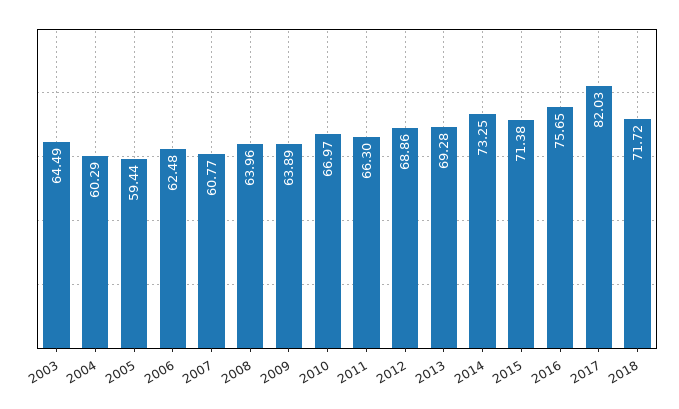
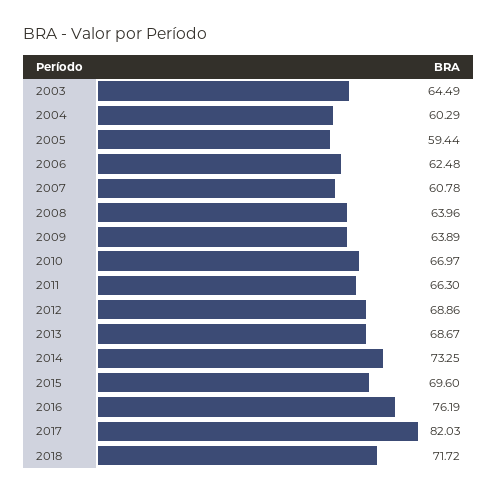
  {
    "2003": 64.49,
    "2004": 60.29,
    "2005": 59.44,
    "2006": 62.48,
-   "2007": 60.77,
+   "2007": 60.78,
    "2008": 63.96,
    "2009": 63.89,
    "2010": 66.97,
    "2011": 66.3,
    "2012": 68.86,
-   "2013": 69.28,
+   "2013": 68.67,
    "2014": 73.25,
-   "2015": 71.38,
+   "2015": 69.6,
-   "2016": 75.65,
+   "2016": 76.19,
    "2017": 82.03,
    "2018": 71.72
  }

